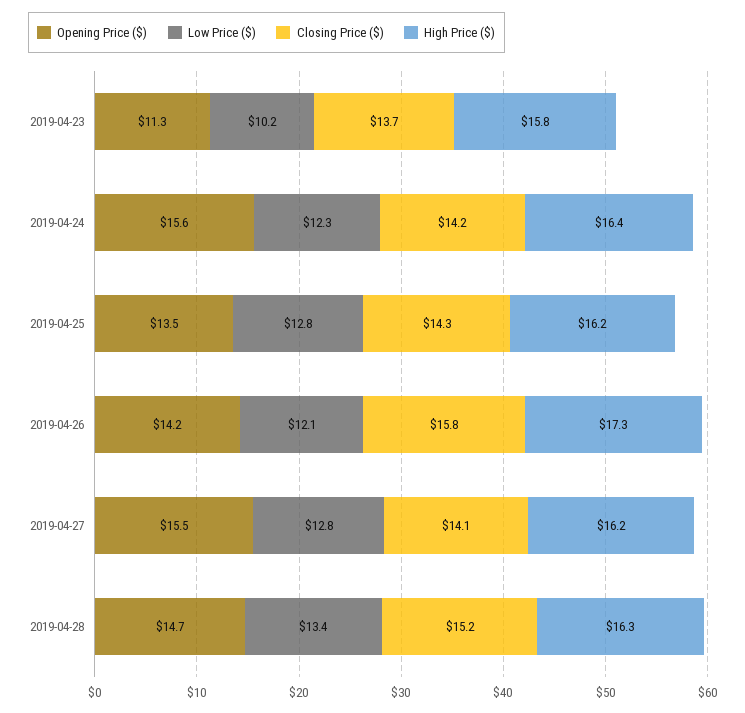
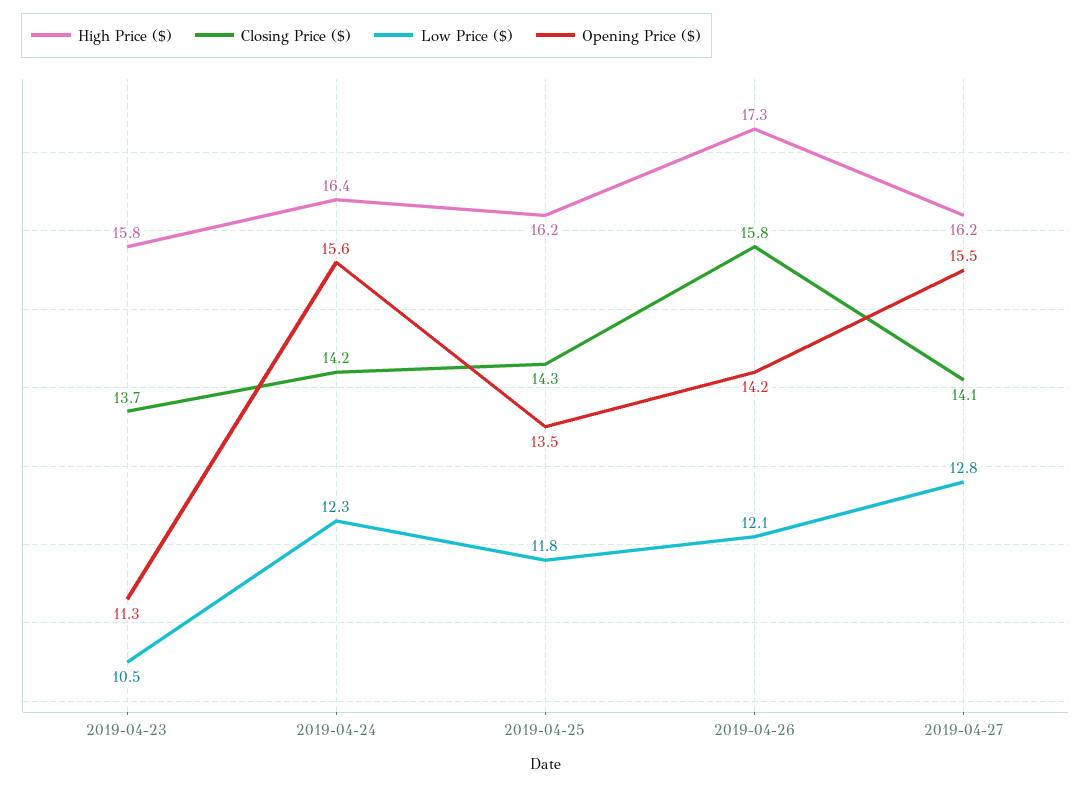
  {
    "Opening Price ($)": {
      "2019-04-23": 11.3,
      "2019-04-24": 15.6,
      "2019-04-25": 13.5,
      "2019-04-26": 14.2,
-     "2019-04-27": 15.5,
+     "2019-04-27": 15.5
-     "2019-04-28": 14.7
    },
    "Low Price ($)": {
-     "2019-04-23": 10.2,
+     "2019-04-23": 10.5,
      "2019-04-24": 12.3,
-     "2019-04-25": 12.8,
+     "2019-04-25": 11.8,
      "2019-04-26": 12.1,
-     "2019-04-27": 12.8,
+     "2019-04-27": 12.8
-     "2019-04-28": 13.4
    },
    "Closing Price ($)": {
      "2019-04-23": 13.7,
      "2019-04-24": 14.2,
      "2019-04-25": 14.3,
      "2019-04-26": 15.8,
-     "2019-04-27": 14.1,
+     "2019-04-27": 14.1
-     "2019-04-28": 15.2
    },
    "High Price ($)": {
      "2019-04-23": 15.8,
      "2019-04-24": 16.4,
      "2019-04-25": 16.2,
      "2019-04-26": 17.3,
-     "2019-04-27": 16.2,
+     "2019-04-27": 16.2
-     "2019-04-28": 16.3
    }
  }

